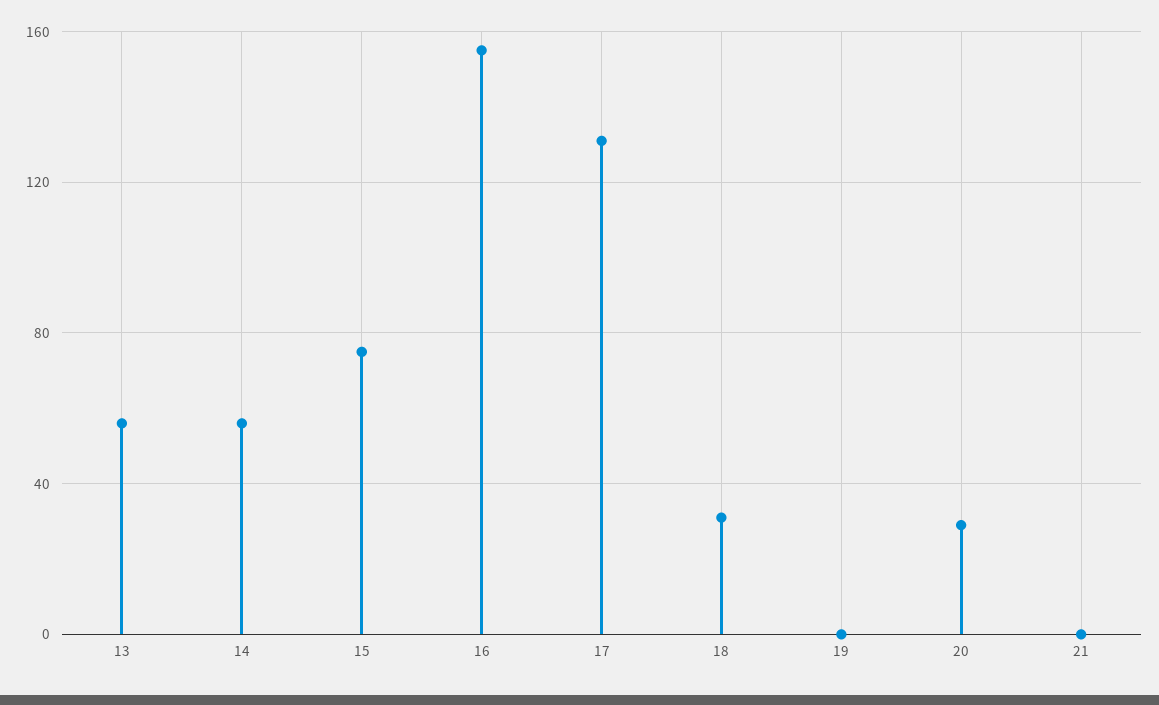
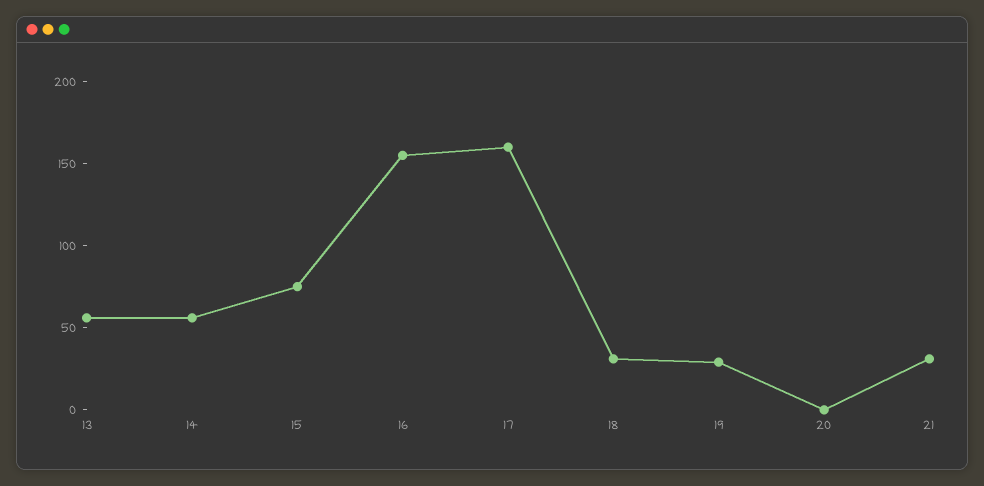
  {
    "13": 55,
    "14": 55,
    "15": 75,
    "16": 155,
-   "17": 130,
+   "17": 160,
    "18": 30,
-   "19": 0,
+   "19": 30,
-   "20": 30,
+   "20": 0,
-   "21": 0
+   "21": 30
  }

